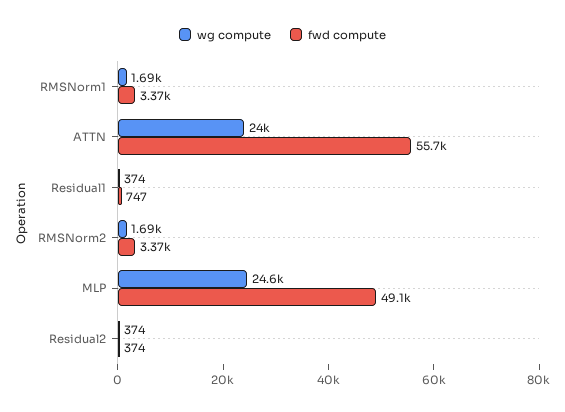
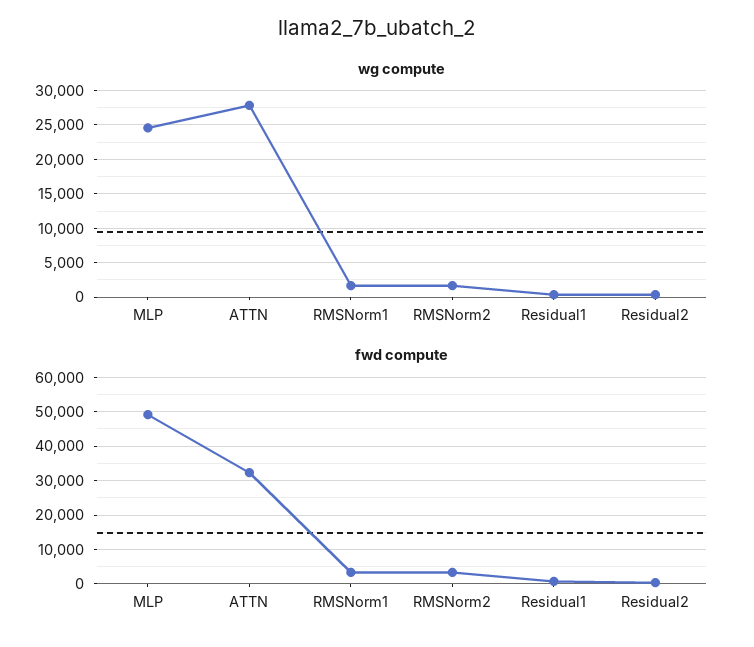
  {
    "wg compute": {
      "RMSNorm1": 1690,
-     "ATTN": 24000,
+     "ATTN": 28000,
      "Residual1": 374,
      "RMSNorm2": 1690,
      "MLP": 24600,
      "Residual2": 374
    },
    "fwd compute": {
      "RMSNorm1": 3370,
-     "ATTN": 55700,
+     "ATTN": 32000,
      "Residual1": 747,
      "RMSNorm2": 3370,
      "MLP": 49100,
      "Residual2": 374
    }
  }

